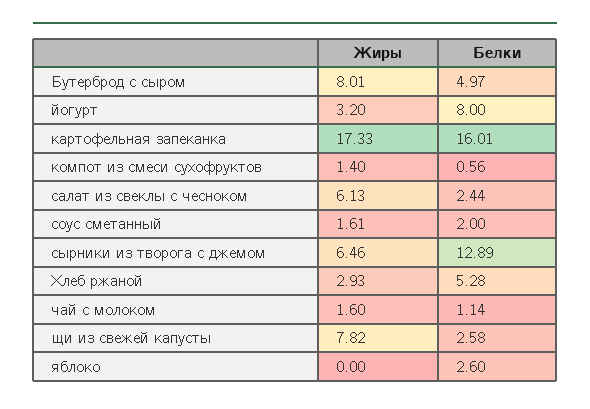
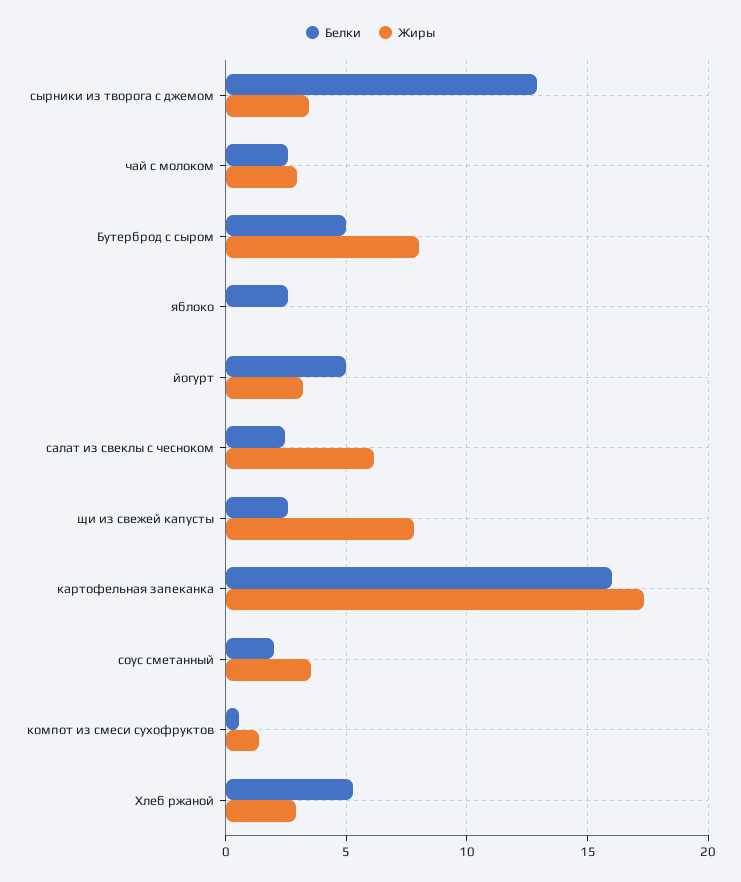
  {
    "Жиры": {
      "Бутерброд с сыром": 8.01,
      "йогурт": 3.2,
      "картофельная запеканка": 17.33,
      "компот из смеси сухофруктов": 1.4,
      "салат из свеклы с чесноком": 6.13,
-     "соус сметанный": 1.61,
+     "соус сметанный": 3.5,
-     "сырники из творога с джемом": 6.46,
+     "сырники из творога с джемом": 3.5,
      "Хлеб ржаной": 2.93,
-     "чай с молоком": 1.6,
+     "чай с молоком": 3,
      "щи из свежей капусты": 7.82,
      "яблоко": 0
    },
    "Белки": {
      "Бутерброд с сыром": 4.97,
-     "йогурт": 8,
+     "йогурт": 5,
      "картофельная запеканка": 16.01,
      "компот из смеси сухофруктов": 0.56,
      "салат из свеклы с чесноком": 2.44,
      "соус сметанный": 2,
      "сырники из творога с джемом": 12.89,
      "Хлеб ржаной": 5.28,
-     "чай с молоком": 1.14,
+     "чай с молоком": 2.5,
      "щи из свежей капусты": 2.58,
      "яблоко": 2.6
    }
  }

